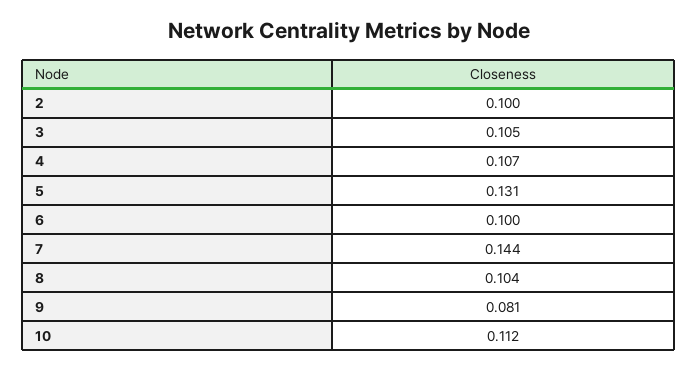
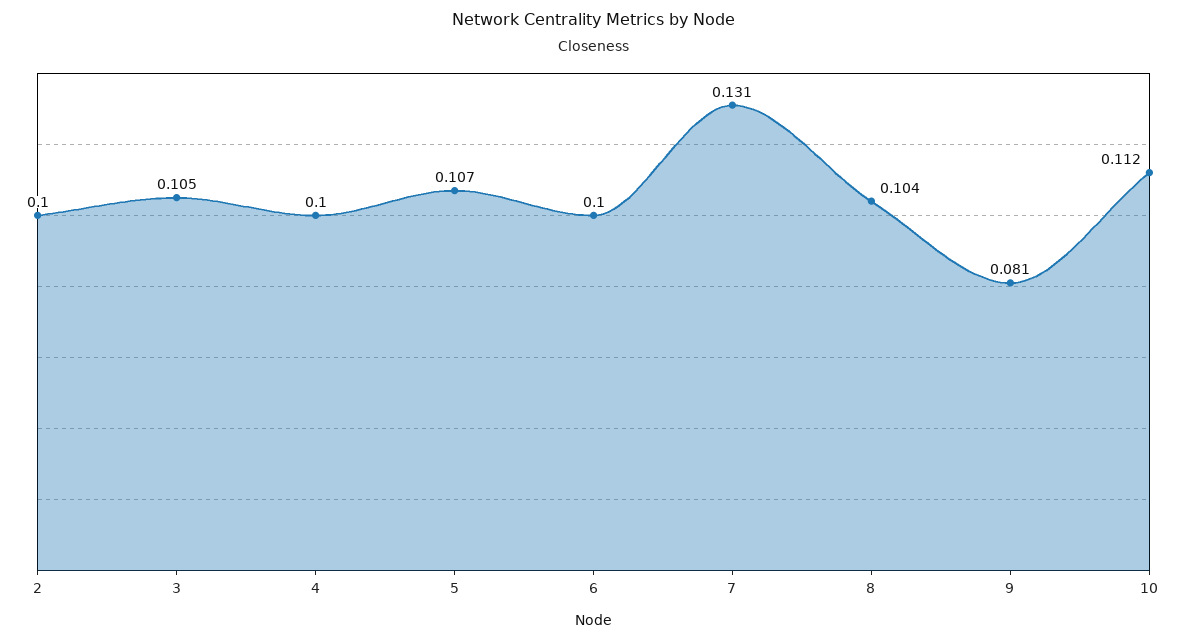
  {
    "2": 0.1,
    "3": 0.105,
-   "4": 0.107,
+   "4": 0.1,
-   "5": 0.131,
+   "5": 0.107,
    "6": 0.1,
-   "7": 0.144,
+   "7": 0.131,
    "8": 0.104,
    "9": 0.081,
    "10": 0.112
  }

